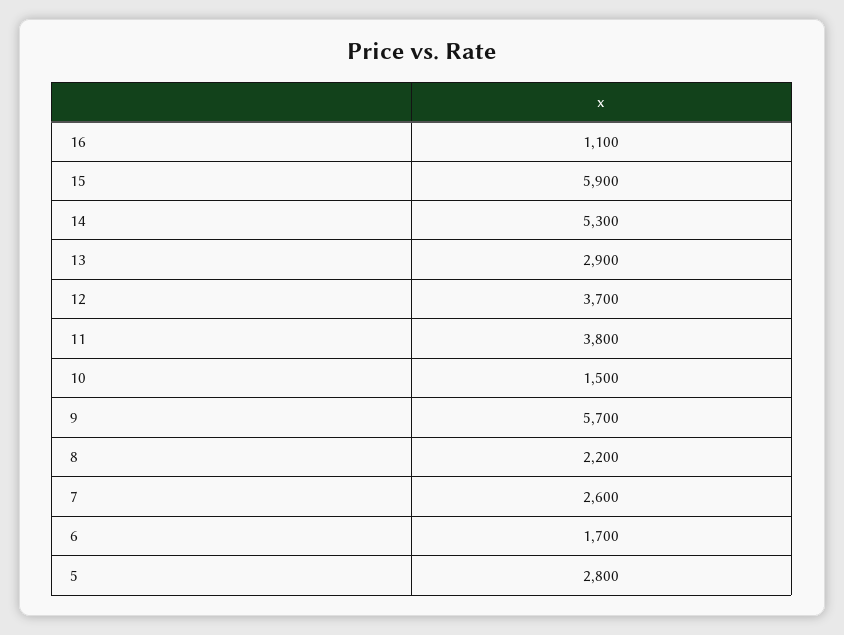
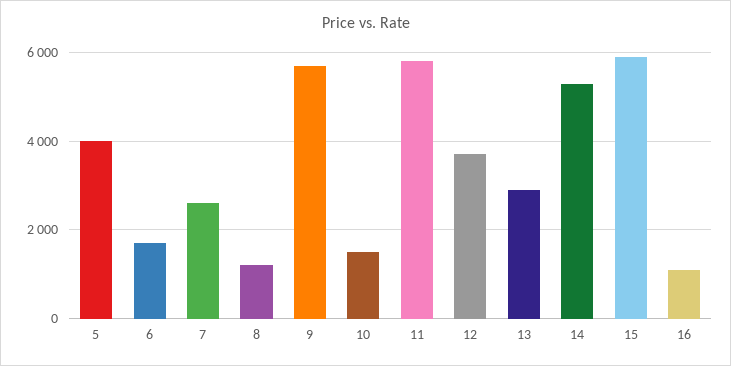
  {
    "16": 1100,
    "15": 5900,
    "14": 5300,
    "13": 2900,
    "12": 3700,
-   "11": 3800,
+   "11": 5800,
    "10": 1500,
    "9": 5700,
-   "8": 2200,
+   "8": 1200,
    "7": 2600,
    "6": 1700,
-   "5": 2800
+   "5": 4000
  }

